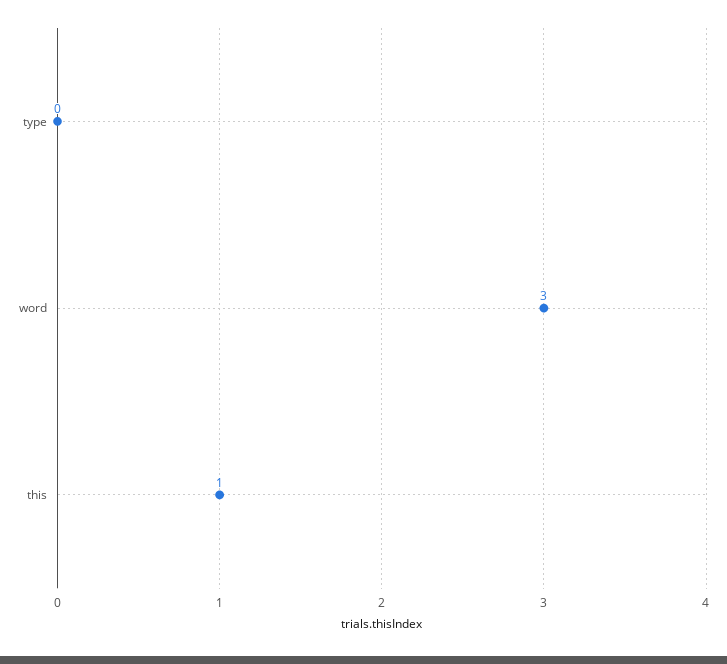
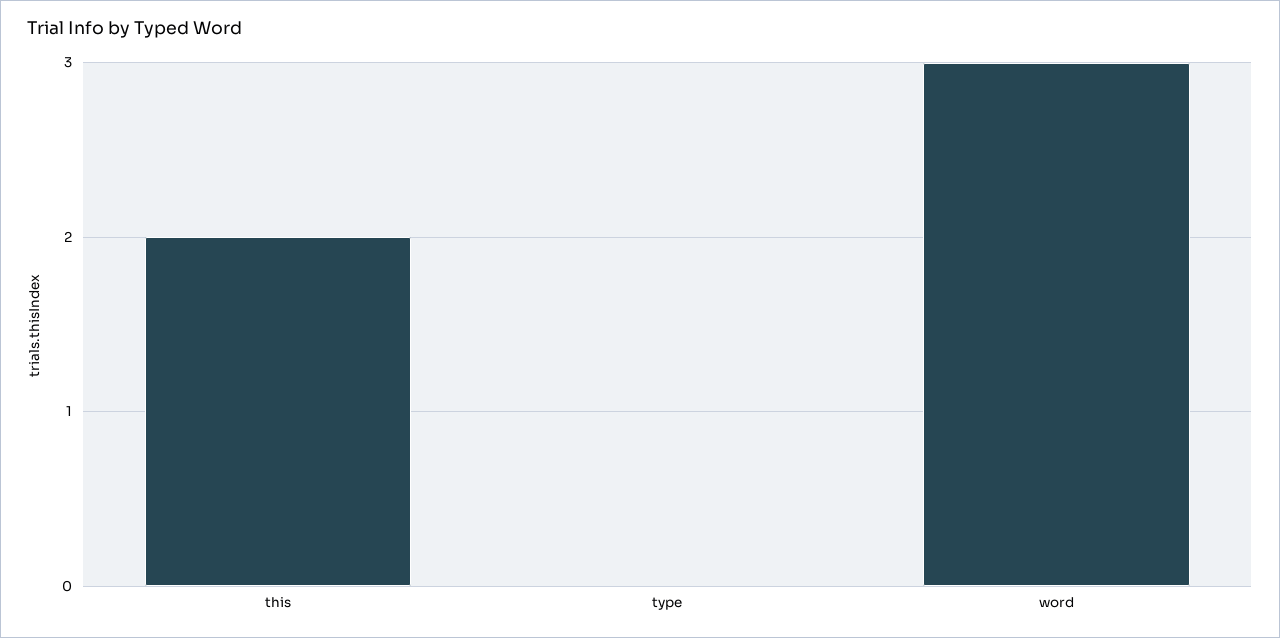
  {
    "type": 0,
    "word": 3,
-   "this": 1
+   "this": 2
  }

